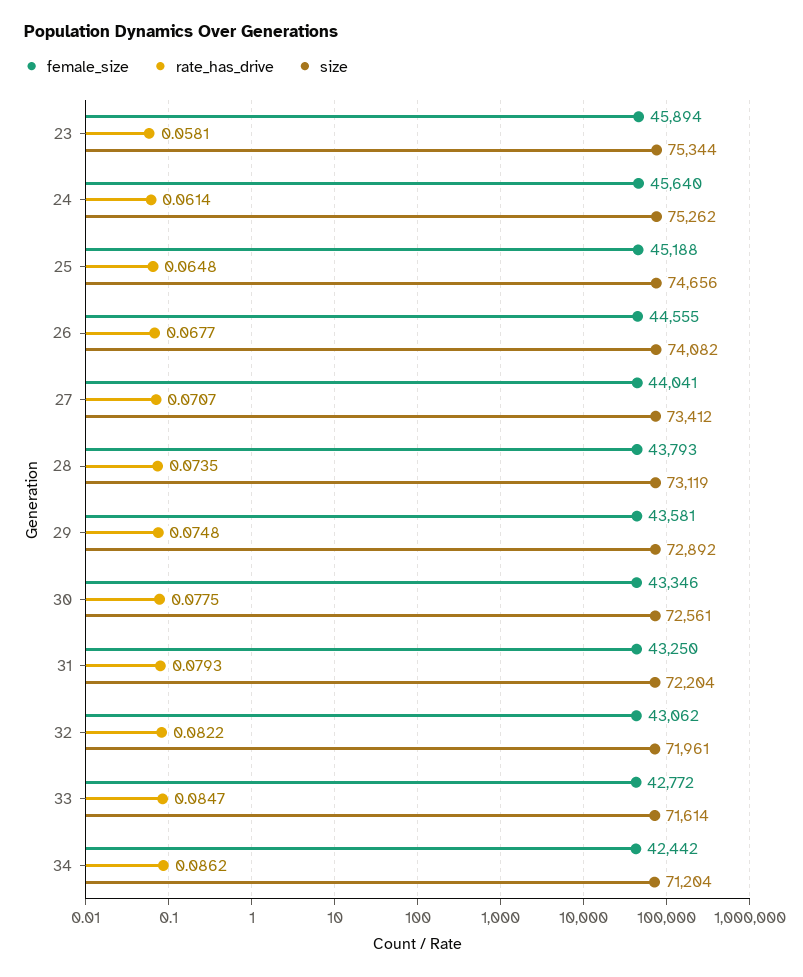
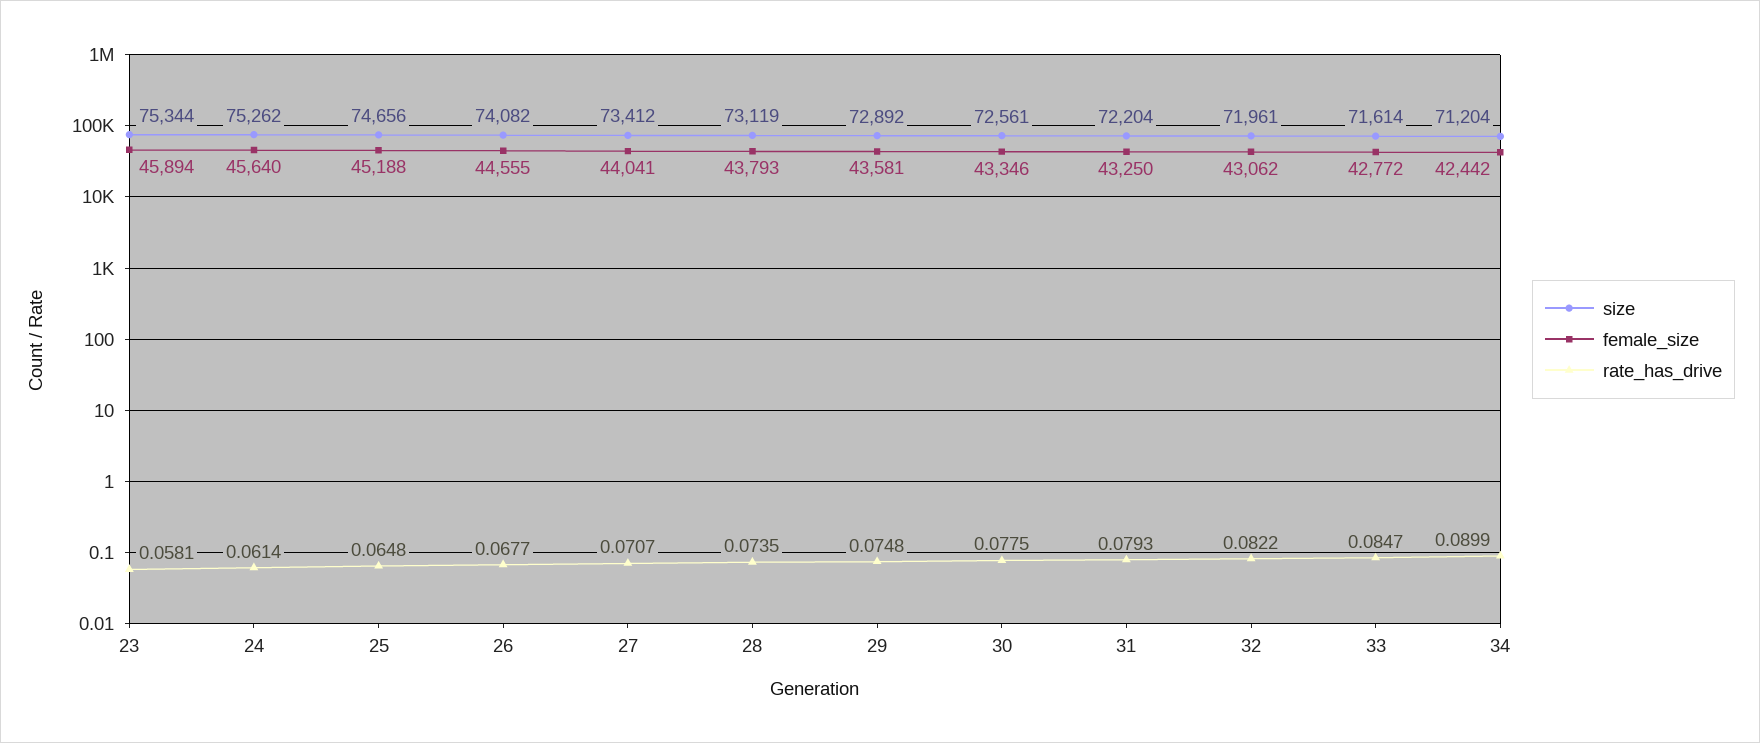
  {
    "female_size": {
      "23": 45894,
      "24": 45640,
      "25": 45188,
      "26": 44555,
      "27": 44041,
      "28": 43793,
      "29": 43581,
      "30": 43346,
      "31": 43250,
      "32": 43062,
      "33": 42772,
      "34": 42442
    },
    "rate_has_drive": {
      "23": 0.0581,
      "24": 0.0614,
      "25": 0.0648,
      "26": 0.0677,
      "27": 0.0707,
      "28": 0.0735,
      "29": 0.0748,
      "30": 0.0775,
      "31": 0.0793,
      "32": 0.0822,
      "33": 0.0847,
-     "34": 0.0862
+     "34": 0.0899
    },
    "size": {
      "23": 75344,
      "24": 75262,
      "25": 74656,
      "26": 74082,
      "27": 73412,
      "28": 73119,
      "29": 72892,
      "30": 72561,
      "31": 72204,
      "32": 71961,
      "33": 71614,
      "34": 71204
    }
  }

